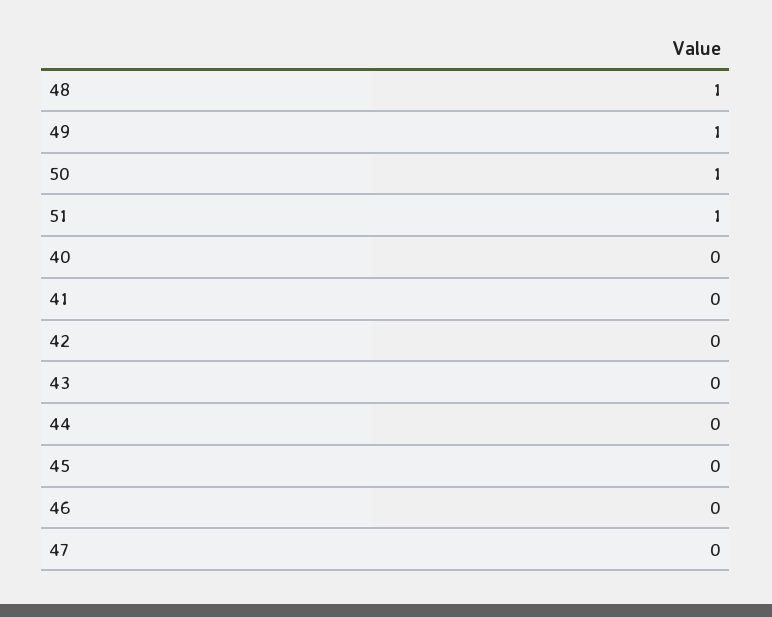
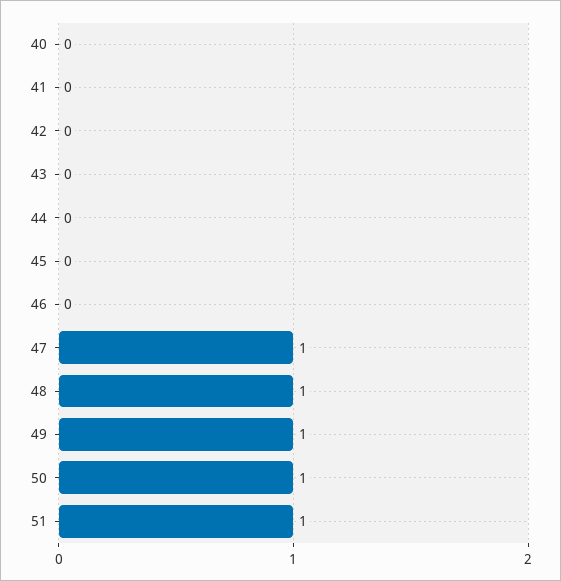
  {
    "48": 1,
    "49": 1,
    "50": 1,
    "51": 1,
    "40": 0,
    "41": 0,
    "42": 0,
    "43": 0,
    "44": 0,
    "45": 0,
    "46": 0,
-   "47": 0
+   "47": 1
  }

